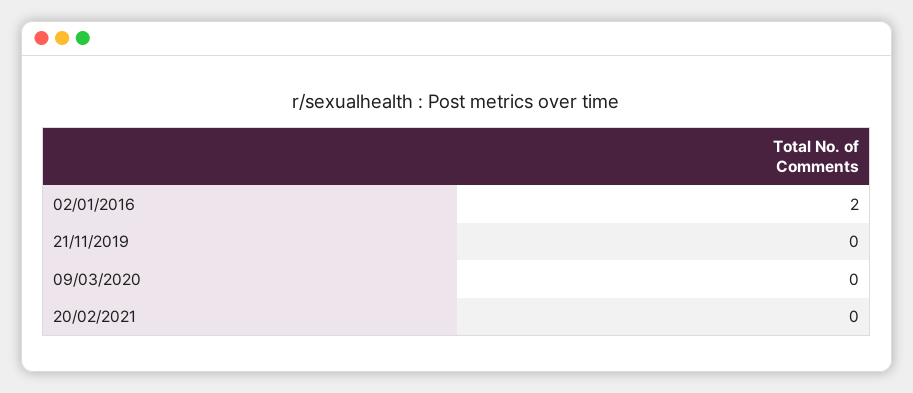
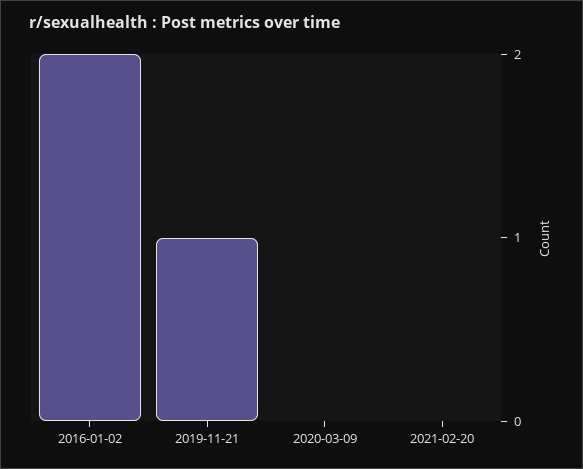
  {
    "02/01/2016": 2,
-   "21/11/2019": 0,
+   "21/11/2019": 1,
    "09/03/2020": 0,
    "20/02/2021": 0
  }

